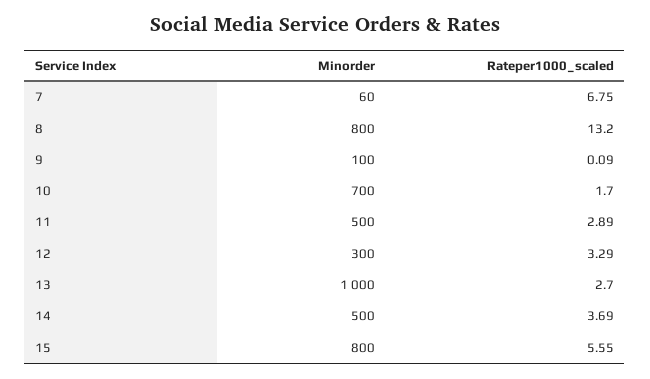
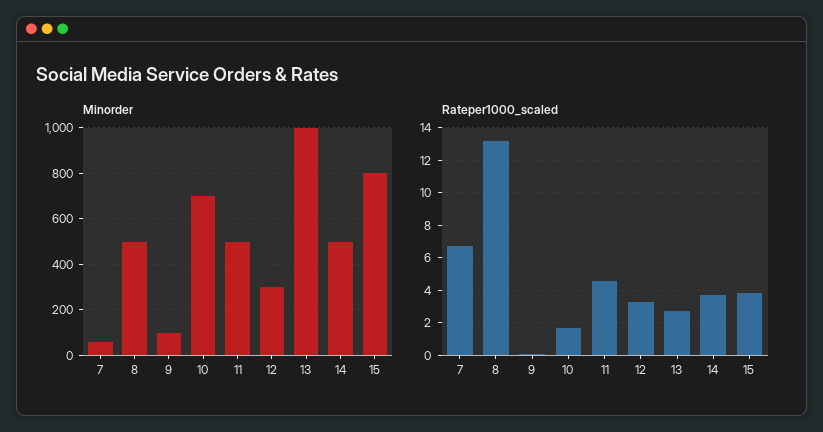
  {
    "Minorder": {
      "7": 60,
-     "8": 800,
+     "8": 500,
      "9": 100,
      "10": 700,
      "11": 500,
      "12": 300,
      "13": 1000,
      "14": 500,
      "15": 800
    },
    "Rateper1000_scaled": {
      "7": 6.75,
      "8": 13.2,
      "9": 0.09,
      "10": 1.7,
-     "11": 2.89,
+     "11": 4.5,
      "12": 3.29,
      "13": 2.7,
      "14": 3.69,
-     "15": 5.55
+     "15": 4
    }
  }

